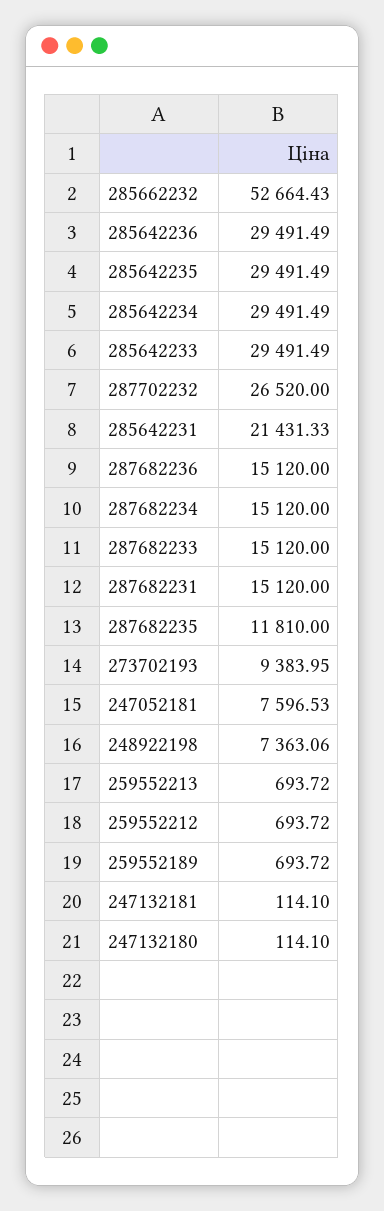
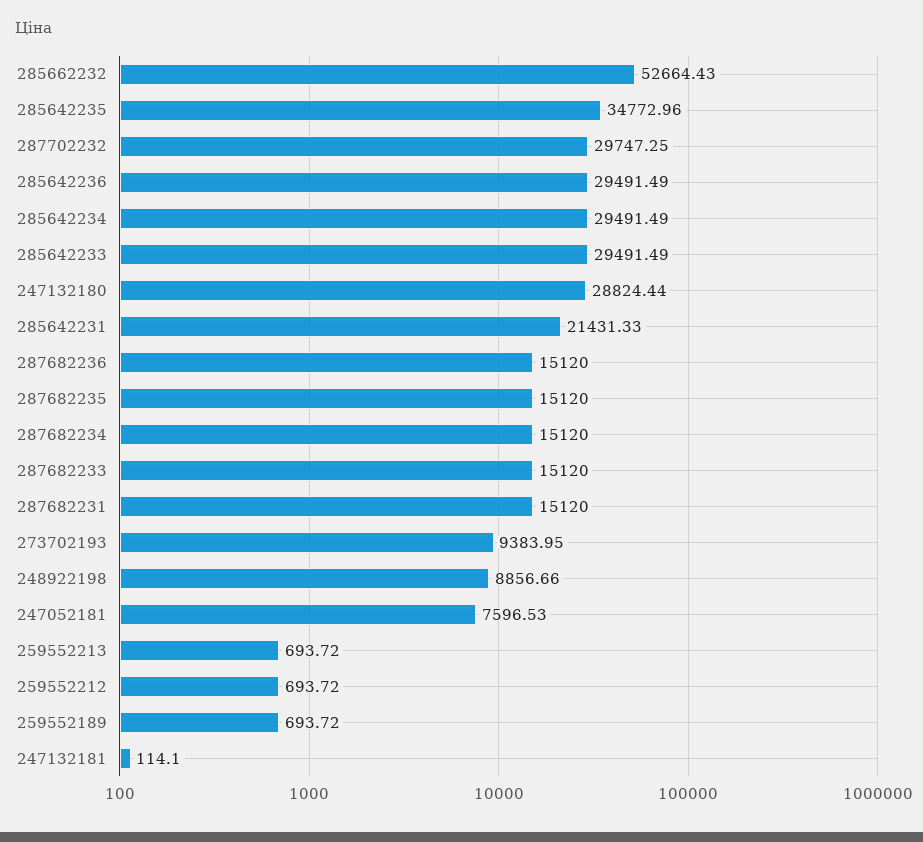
  {
    "285662232": 52664.43,
    "285642236": 29491.49,
-   "285642235": 29491.49,
+   "285642235": 34772.96,
    "285642234": 29491.49,
    "285642233": 29491.49,
-   "287702232": 26520,
+   "287702232": 29747.25,
    "285642231": 21431.33,
    "287682236": 15120,
    "287682234": 15120,
    "287682233": 15120,
    "287682231": 15120,
-   "287682235": 11810,
+   "287682235": 15120,
    "273702193": 9383.95,
    "247052181": 7596.53,
-   "248922198": 7363.06,
+   "248922198": 8856.66,
    "259552213": 693.72,
    "259552212": 693.72,
    "259552189": 693.72,
    "247132181": 114.1,
-   "247132180": 114.1
+   "247132180": 28824.44
  }

